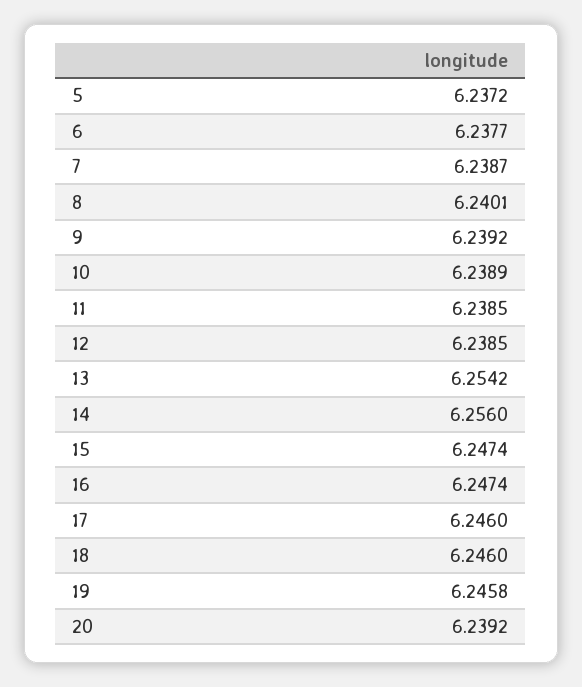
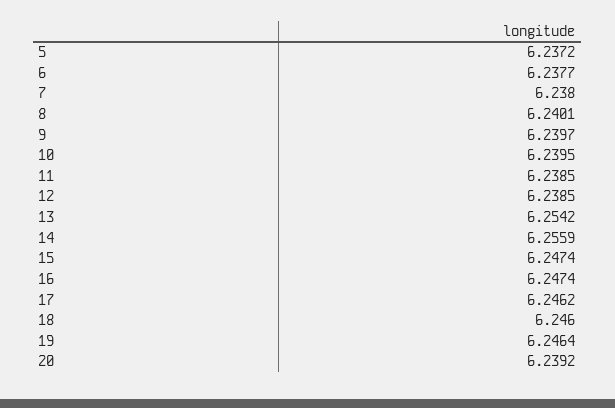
  {
    "5": 6.2372,
    "6": 6.2377,
-   "7": 6.2387,
+   "7": 6.238,
    "8": 6.2401,
-   "9": 6.2392,
+   "9": 6.2397,
-   "10": 6.2389,
+   "10": 6.2395,
    "11": 6.2385,
    "12": 6.2385,
    "13": 6.2542,
-   "14": 6.256,
+   "14": 6.2559,
    "15": 6.2474,
    "16": 6.2474,
-   "17": 6.246,
+   "17": 6.2462,
    "18": 6.246,
-   "19": 6.2458,
+   "19": 6.2464,
    "20": 6.2392
  }

